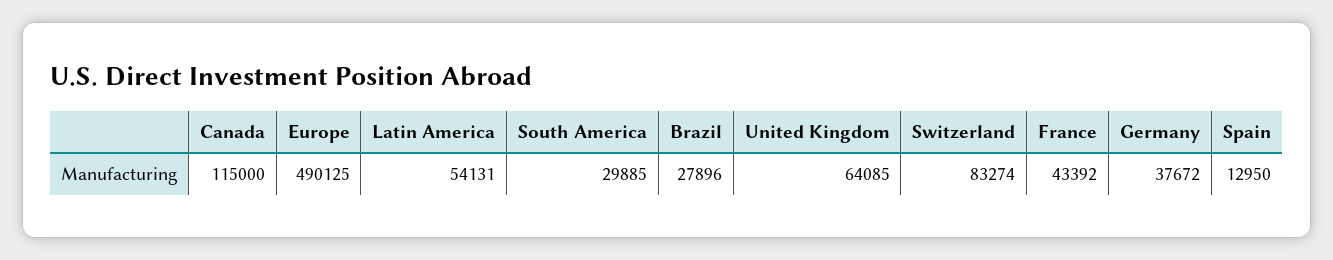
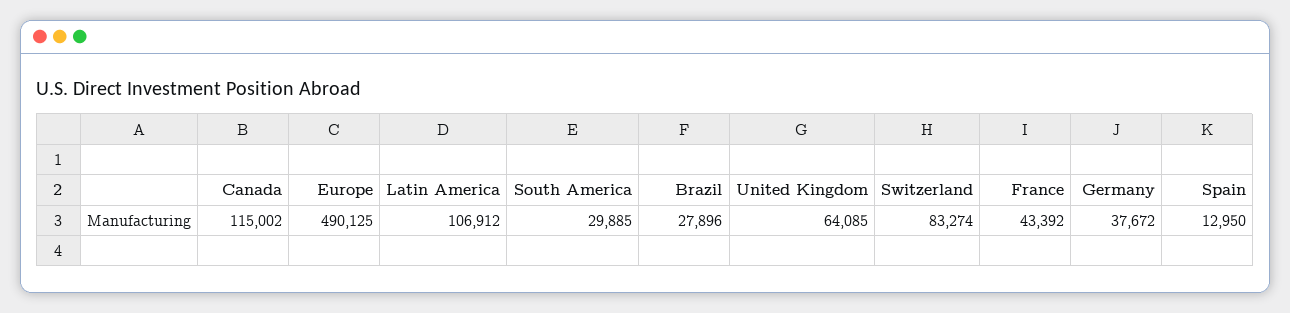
  {
-   "Canada": 115000,
+   "Canada": 115002,
    "Europe": 490125,
-   "Latin America": 54131,
+   "Latin America": 106912,
    "South America": 29885,
    "Brazil": 27896,
    "United Kingdom": 64085,
    "Switzerland": 83274,
    "France": 43392,
    "Germany": 37672,
    "Spain": 12950
  }

